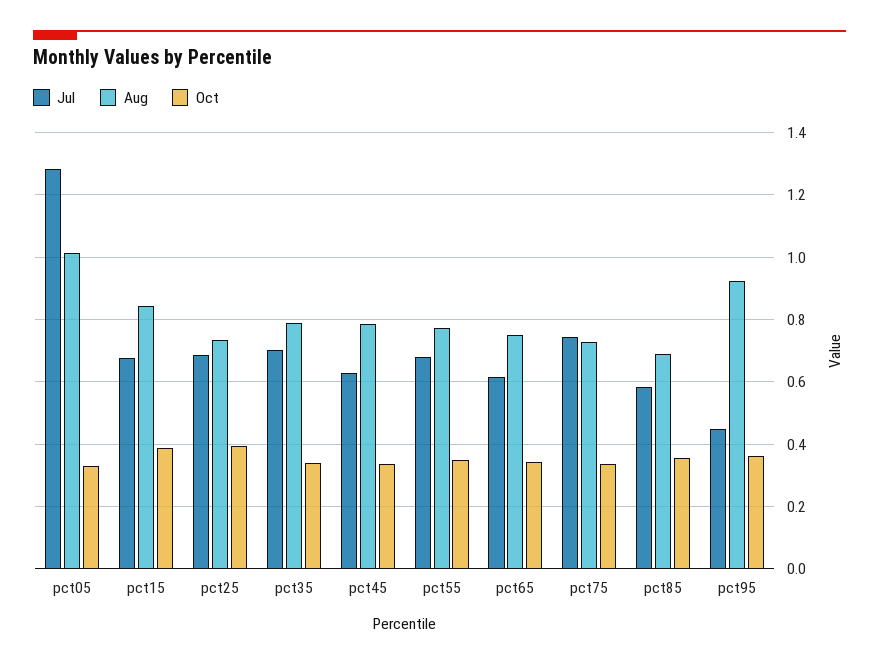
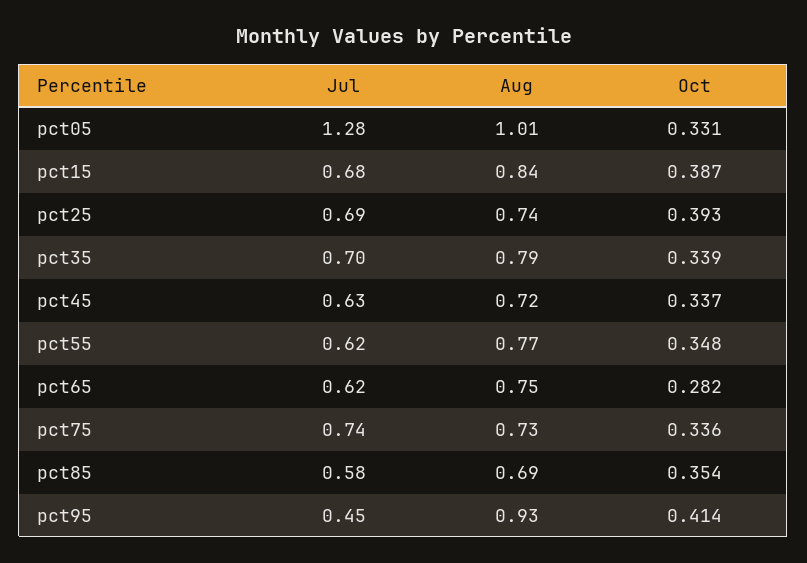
  {
    "Jul": {
      "pct05": 1.28,
      "pct15": 0.68,
      "pct25": 0.69,
      "pct35": 0.7,
      "pct45": 0.63,
-     "pct55": 0.68,
+     "pct55": 0.62,
      "pct65": 0.62,
      "pct75": 0.74,
      "pct85": 0.58,
      "pct95": 0.45
    },
    "Aug": {
      "pct05": 1.01,
      "pct15": 0.84,
      "pct25": 0.74,
      "pct35": 0.79,
-     "pct45": 0.78,
+     "pct45": 0.72,
      "pct55": 0.77,
      "pct65": 0.75,
      "pct75": 0.73,
      "pct85": 0.69,
      "pct95": 0.93
    },
    "Oct": {
      "pct05": 0.331,
      "pct15": 0.387,
      "pct25": 0.393,
      "pct35": 0.339,
      "pct45": 0.337,
      "pct55": 0.348,
-     "pct65": 0.34,
+     "pct65": 0.282,
      "pct75": 0.336,
      "pct85": 0.354,
-     "pct95": 0.36
+     "pct95": 0.414
    }
  }

